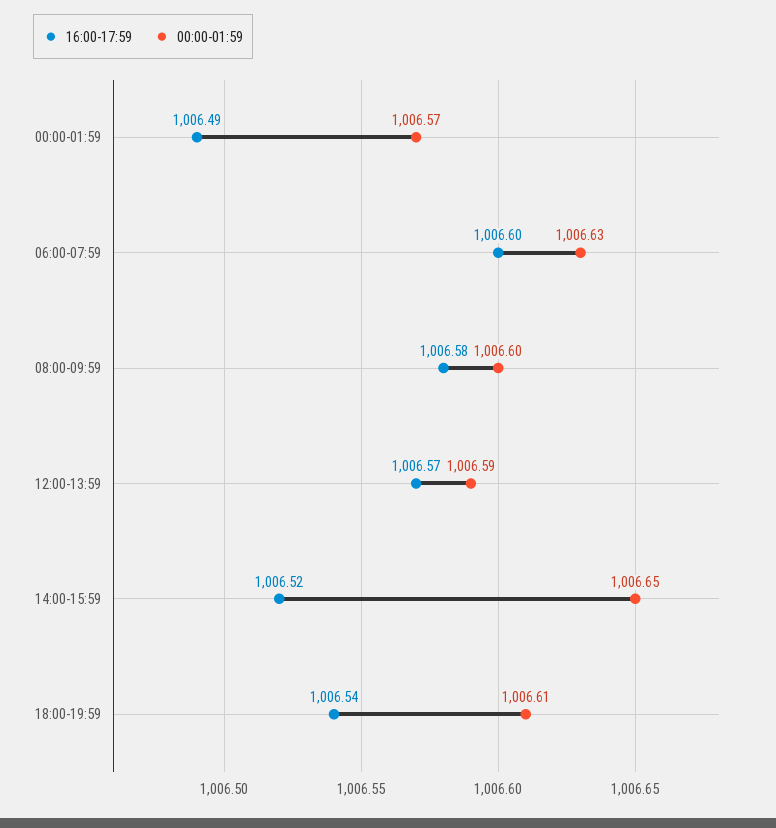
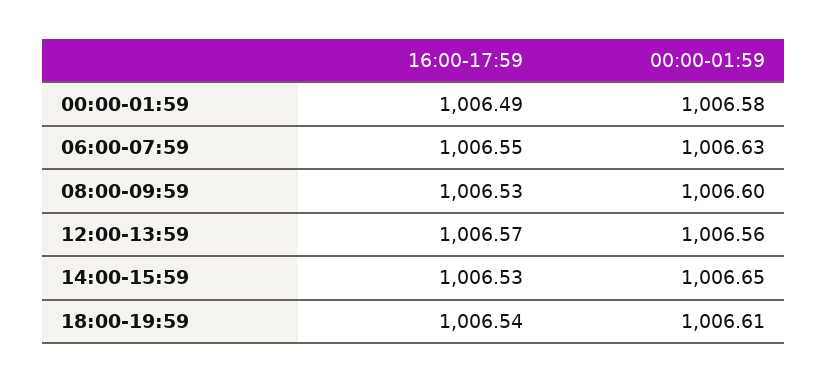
  {
    "16:00-17:59": {
      "00:00-01:59": 1006.49,
-     "06:00-07:59": 1006.6,
+     "06:00-07:59": 1006.55,
-     "08:00-09:59": 1006.58,
+     "08:00-09:59": 1006.53,
      "12:00-13:59": 1006.57,
-     "14:00-15:59": 1006.52,
+     "14:00-15:59": 1006.53,
      "18:00-19:59": 1006.54
    },
    "00:00-01:59": {
-     "00:00-01:59": 1006.57,
+     "00:00-01:59": 1006.58,
      "06:00-07:59": 1006.63,
      "08:00-09:59": 1006.6,
-     "12:00-13:59": 1006.59,
+     "12:00-13:59": 1006.56,
      "14:00-15:59": 1006.65,
      "18:00-19:59": 1006.61
    }
  }

